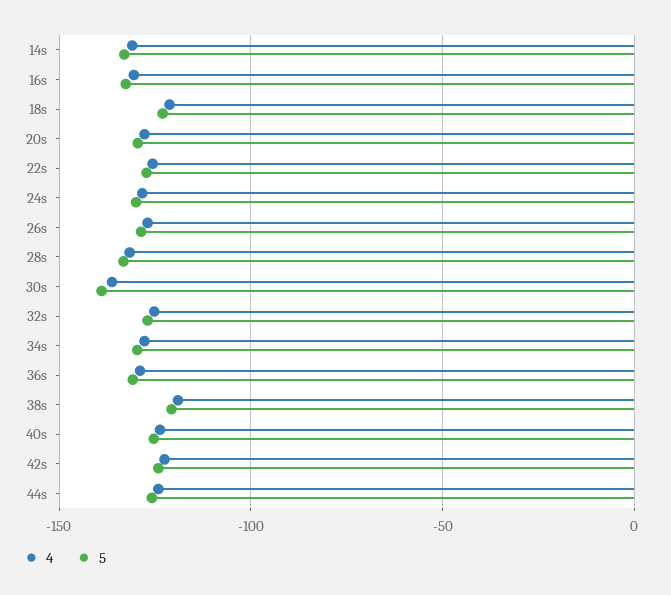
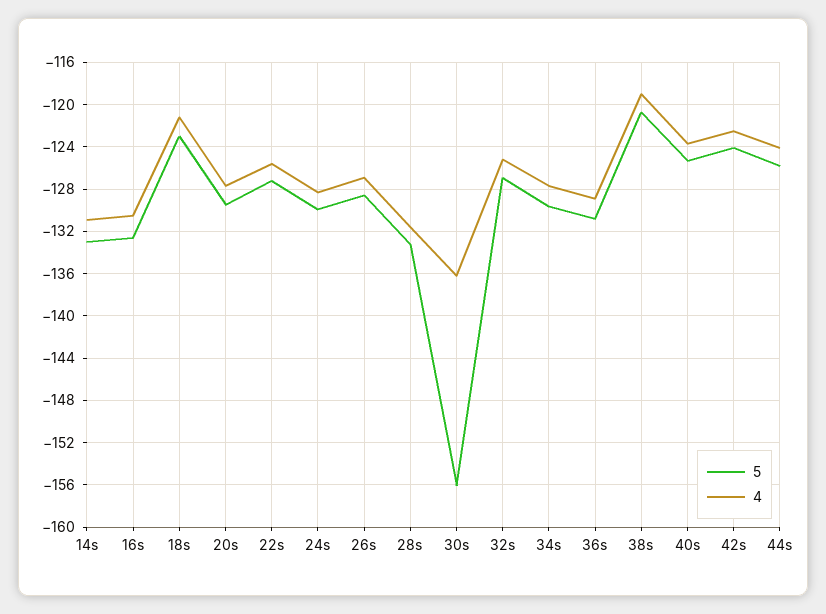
  {
    "4": {
      "14s": -131,
      "16s": -131,
      "18s": -121,
      "20s": -128,
      "22s": -126,
      "24s": -128,
      "26s": -127,
      "28s": -132,
      "30s": -136,
      "32s": -125,
      "34s": -128,
      "36s": -129,
      "38s": -119,
      "40s": -124,
      "42s": -123,
      "44s": -124
    },
    "5": {
      "14s": -133,
      "16s": -133,
      "18s": -123,
      "20s": -130,
      "22s": -127,
      "24s": -130,
      "26s": -129,
      "28s": -133,
-     "30s": -140,
+     "30s": -156,
      "32s": -127,
      "34s": -130,
      "36s": -131,
      "38s": -121,
      "40s": -125,
      "42s": -124,
      "44s": -126
    }
  }

